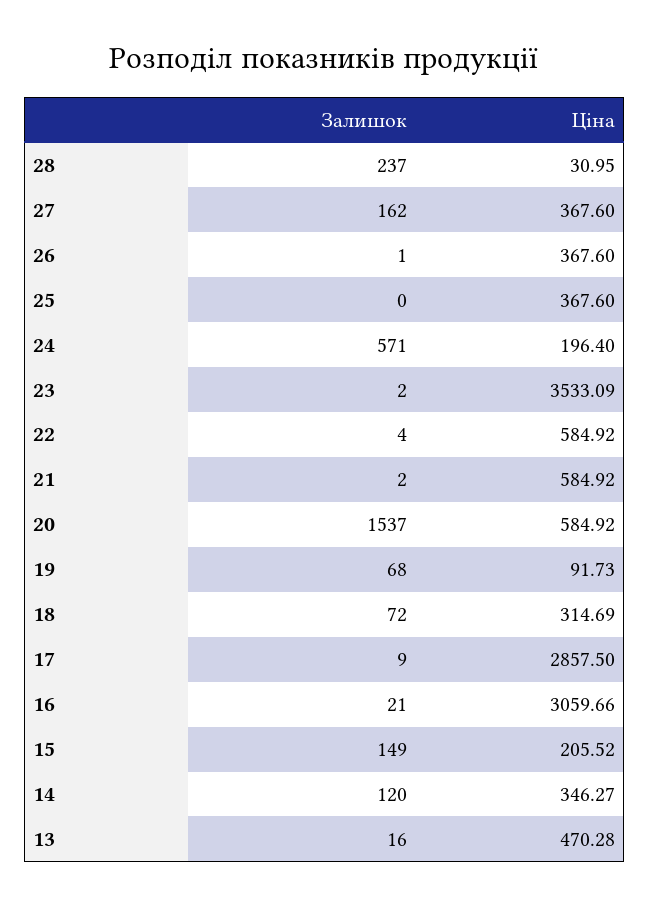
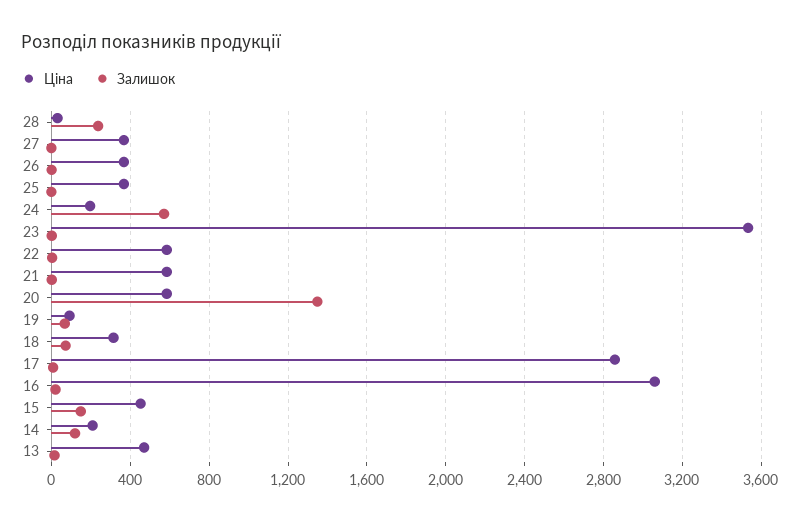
  {
    "Залишок": {
      "28": 237,
-     "27": 162,
+     "27": 0,
      "26": 1,
      "25": 0,
      "24": 571,
      "23": 2,
      "22": 4,
      "21": 2,
-     "20": 1537,
+     "20": 1350,
      "19": 68,
      "18": 72,
      "17": 9,
      "16": 21,
      "15": 149,
      "14": 120,
      "13": 16
    },
    "Ціна": {
      "28": 30.95,
      "27": 367.6,
      "26": 367.6,
      "25": 367.6,
      "24": 196.4,
      "23": 3533.09,
      "22": 584.92,
      "21": 584.92,
      "20": 584.92,
      "19": 91.73,
      "18": 314.69,
      "17": 2857.5,
      "16": 3059.66,
-     "15": 205.52,
+     "15": 450,
-     "14": 346.27,
+     "14": 200,
      "13": 470.28
    }
  }

